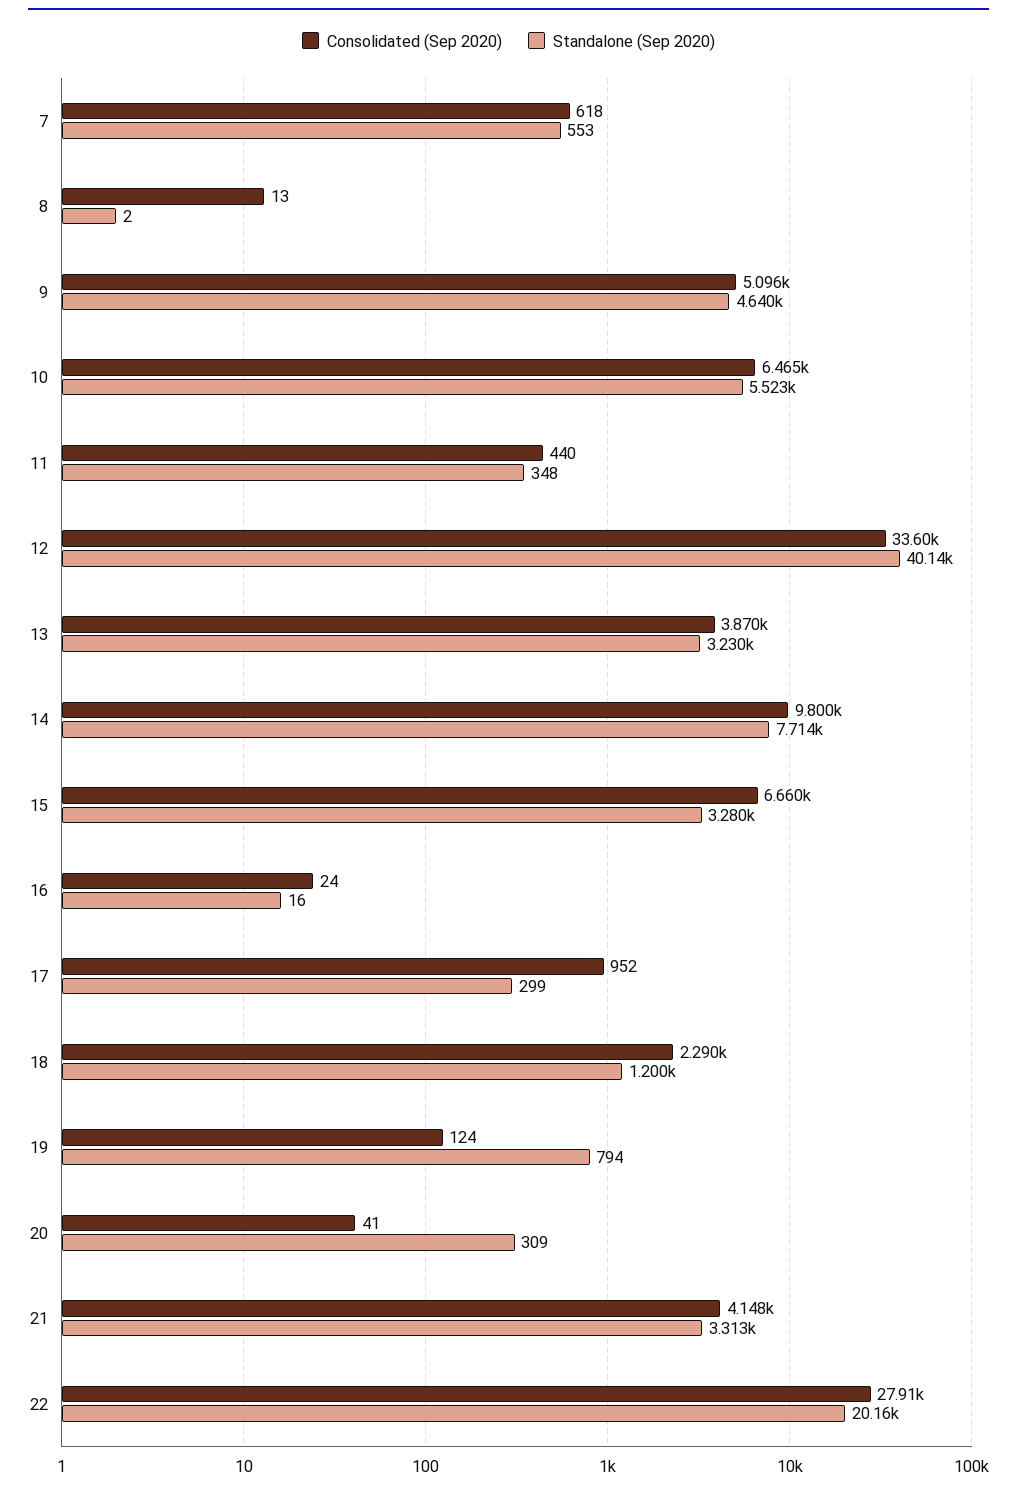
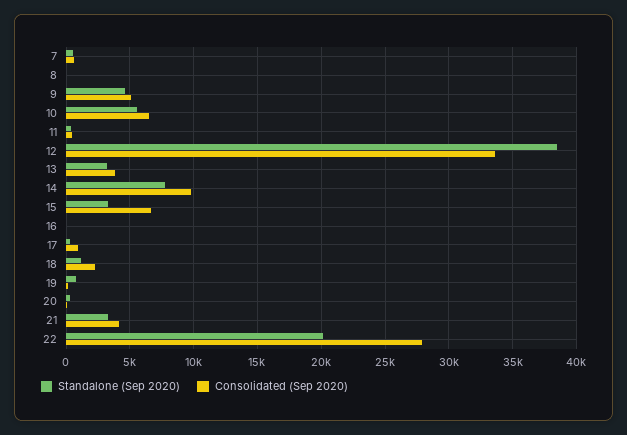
  {
    "Consolidated (Sep 2020)": {
      "7": 618,
      "8": 13,
      "9": 5096,
      "10": 6465,
      "11": 440,
      "12": 33600,
      "13": 3870,
      "14": 9800,
      "15": 6660,
      "16": 24,
      "17": 952,
      "18": 2290,
      "19": 124,
      "20": 41,
      "21": 4148,
      "22": 27910
    },
    "Standalone (Sep 2020)": {
      "7": 553,
      "8": 2,
      "9": 4640,
      "10": 5523,
      "11": 348,
-     "12": 40140,
+     "12": 38500,
      "13": 3230,
      "14": 7714,
      "15": 3280,
      "16": 16,
      "17": 299,
      "18": 1200,
      "19": 794,
      "20": 309,
      "21": 3313,
      "22": 20160
    }
  }

